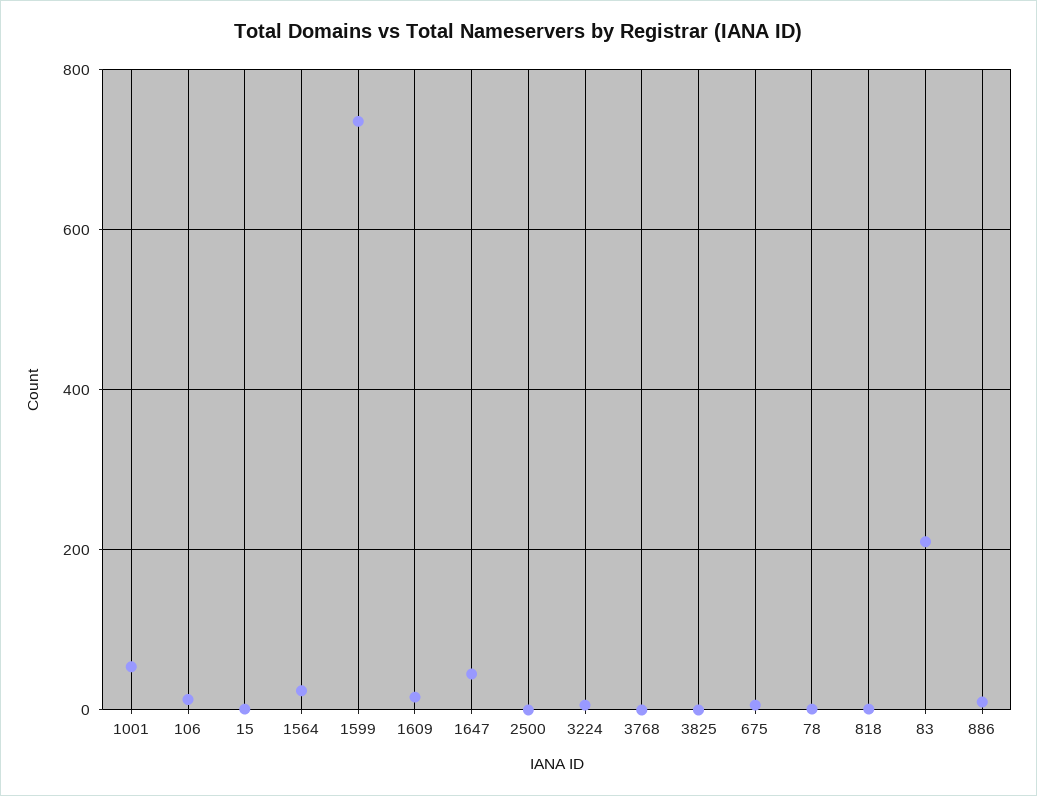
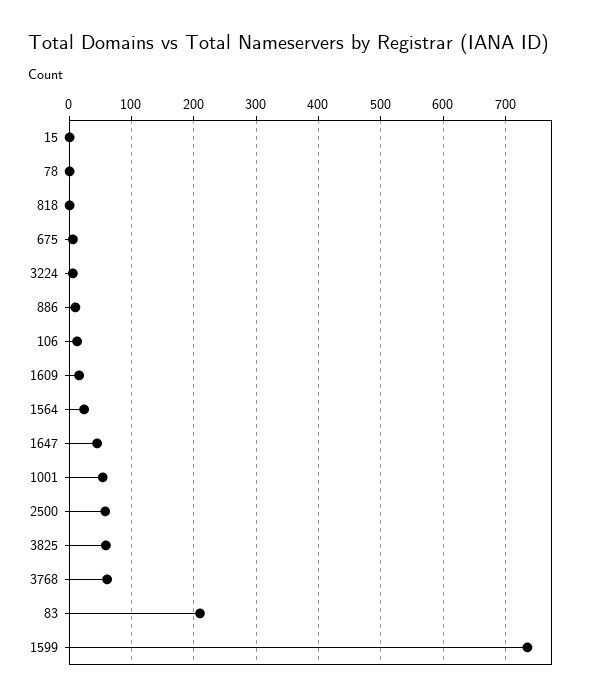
  {
    "1001": 50,
    "106": 10,
    "15": 0,
    "1564": 20,
    "1599": 740,
    "1609": 20,
    "1647": 50,
-   "2500": 0,
+   "2500": 60,
    "3224": 10,
-   "3768": 0,
+   "3768": 60,
-   "3825": 0,
+   "3825": 60,
    "675": 10,
    "78": 0,
    "818": 0,
    "83": 210,
    "886": 10
  }

